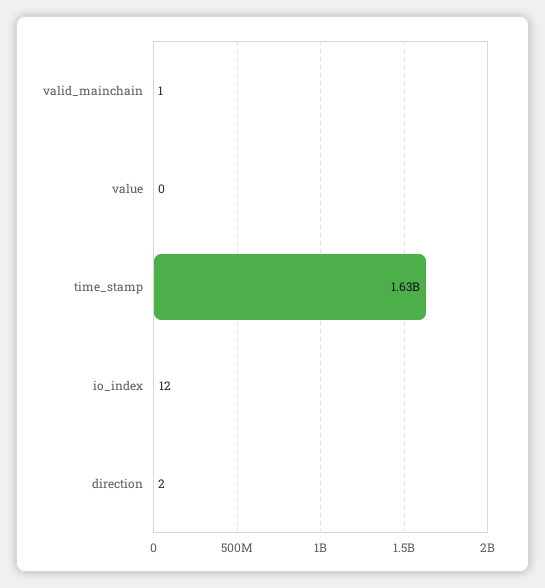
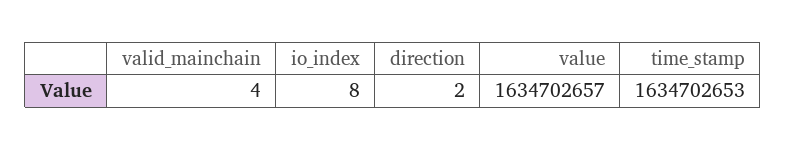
  {
-   "valid_mainchain": 1,
+   "valid_mainchain": 4,
-   "value": 0,
+   "value": 1634702657,
    "time_stamp": 1634702653,
-   "io_index": 12,
+   "io_index": 8,
    "direction": 2
  }

